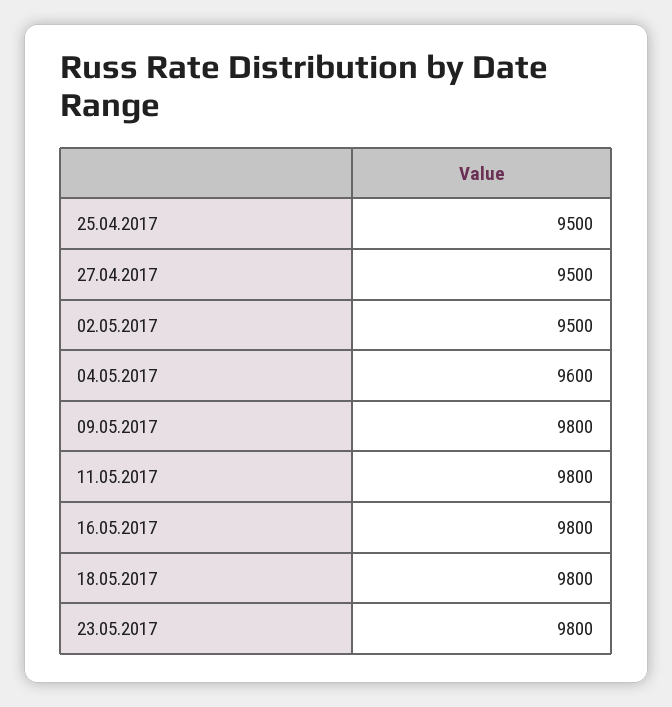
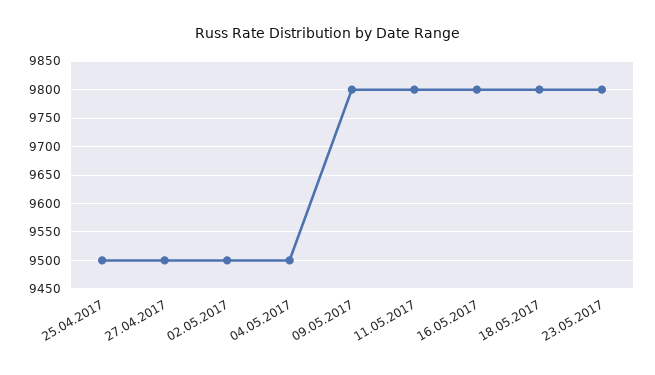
  {
    "25.04.2017": 9500,
    "27.04.2017": 9500,
    "02.05.2017": 9500,
-   "04.05.2017": 9600,
+   "04.05.2017": 9500,
    "09.05.2017": 9800,
    "11.05.2017": 9800,
    "16.05.2017": 9800,
    "18.05.2017": 9800,
    "23.05.2017": 9800
  }

